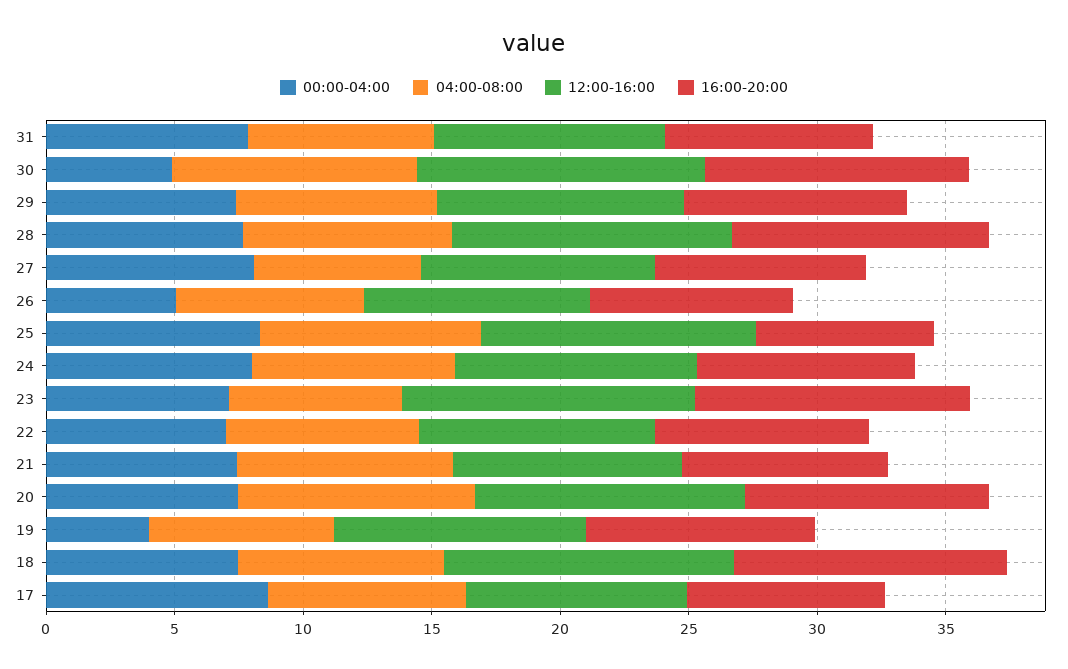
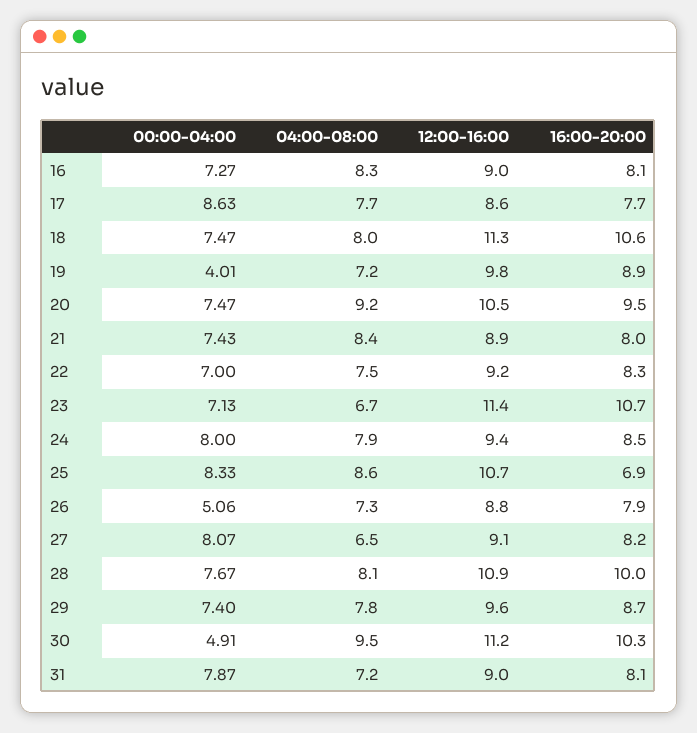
  {
    "00:00-04:00": {
      "31": 7.87,
      "30": 4.91,
      "29": 7.4,
      "28": 7.67,
      "27": 8.07,
      "26": 5.06,
      "25": 8.33,
      "24": 8,
      "23": 7.13,
      "22": 7,
      "21": 7.43,
      "20": 7.47,
      "19": 4.01,
      "18": 7.47,
-     "17": 8.63
+     "17": 8.63,
+     "16": 7.27
    },
    "04:00-08:00": {
      "31": 7.2,
      "30": 9.5,
      "29": 7.8,
      "28": 8.1,
      "27": 6.5,
      "26": 7.3,
      "25": 8.6,
      "24": 7.9,
      "23": 6.7,
      "22": 7.5,
      "21": 8.4,
      "20": 9.2,
      "19": 7.2,
      "18": 8,
-     "17": 7.7
+     "17": 7.7,
+     "16": 8.3
    },
    "12:00-16:00": {
      "31": 9,
      "30": 11.2,
      "29": 9.6,
      "28": 10.9,
      "27": 9.1,
      "26": 8.8,
      "25": 10.7,
      "24": 9.4,
      "23": 11.4,
      "22": 9.2,
      "21": 8.9,
      "20": 10.5,
      "19": 9.8,
      "18": 11.3,
-     "17": 8.6
+     "17": 8.6,
+     "16": 9
    },
    "16:00-20:00": {
      "31": 8.1,
      "30": 10.3,
      "29": 8.7,
      "28": 10,
      "27": 8.2,
      "26": 7.9,
      "25": 6.9,
      "24": 8.5,
      "23": 10.7,
      "22": 8.3,
      "21": 8,
      "20": 9.5,
      "19": 8.9,
      "18": 10.6,
-     "17": 7.7
+     "17": 7.7,
+     "16": 8.1
    }
  }

